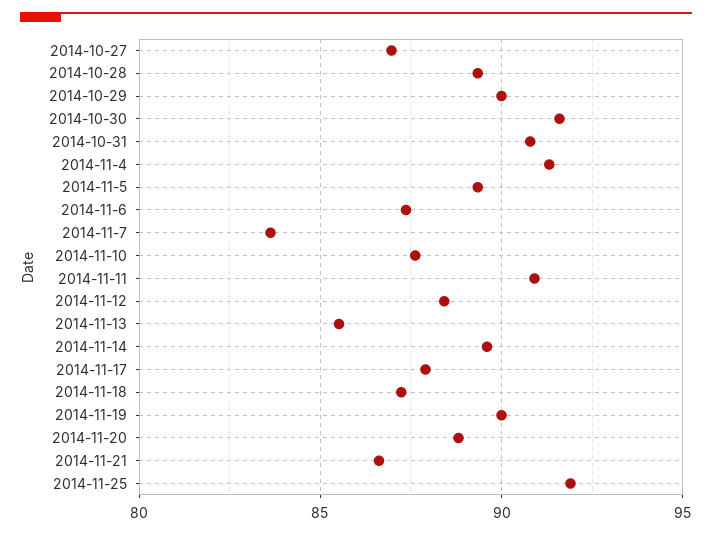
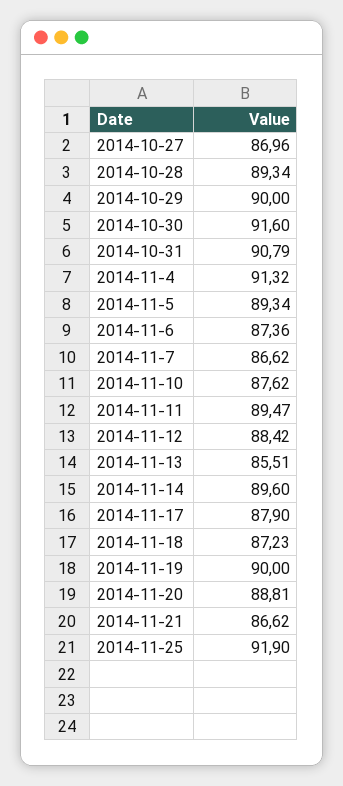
  {
    "2014-10-27": 86.96,
    "2014-10-28": 89.34,
    "2014-10-29": 90,
    "2014-10-30": 91.6,
    "2014-10-31": 90.79,
    "2014-11-4": 91.32,
    "2014-11-5": 89.34,
    "2014-11-6": 87.36,
-   "2014-11-7": 83.5,
+   "2014-11-7": 86.62,
    "2014-11-10": 87.62,
-   "2014-11-11": 91,
+   "2014-11-11": 89.47,
    "2014-11-12": 88.42,
    "2014-11-13": 85.51,
    "2014-11-14": 89.6,
    "2014-11-17": 87.9,
    "2014-11-18": 87.23,
    "2014-11-19": 90,
    "2014-11-20": 88.81,
    "2014-11-21": 86.62,
    "2014-11-25": 91.9
  }

